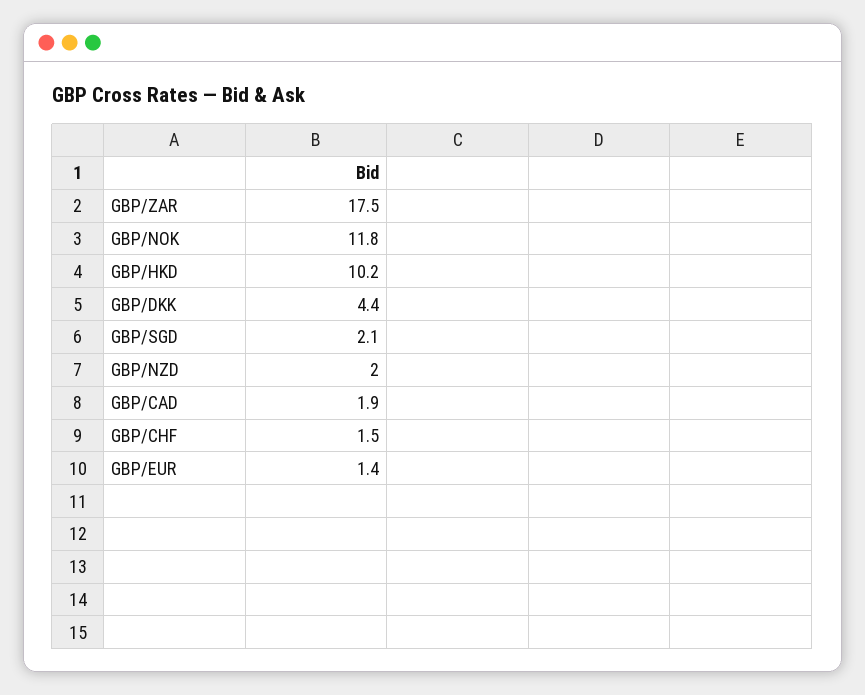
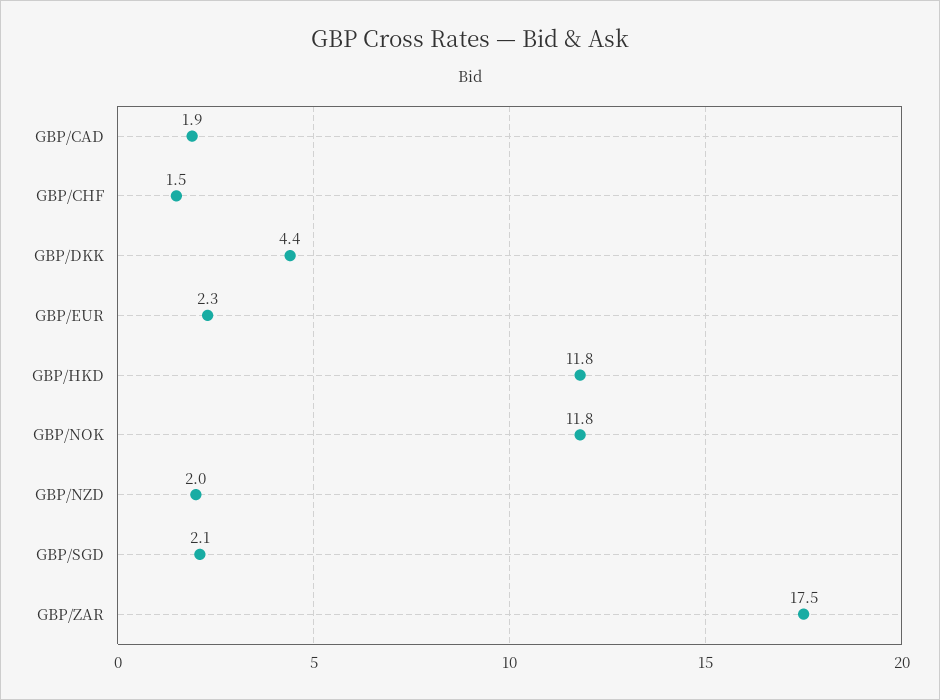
  {
    "GBP/ZAR": 17.5,
    "GBP/NOK": 11.8,
-   "GBP/HKD": 10.2,
+   "GBP/HKD": 11.8,
    "GBP/DKK": 4.4,
    "GBP/SGD": 2.1,
    "GBP/NZD": 2,
    "GBP/CAD": 1.9,
    "GBP/CHF": 1.5,
-   "GBP/EUR": 1.4
+   "GBP/EUR": 2.3
  }

